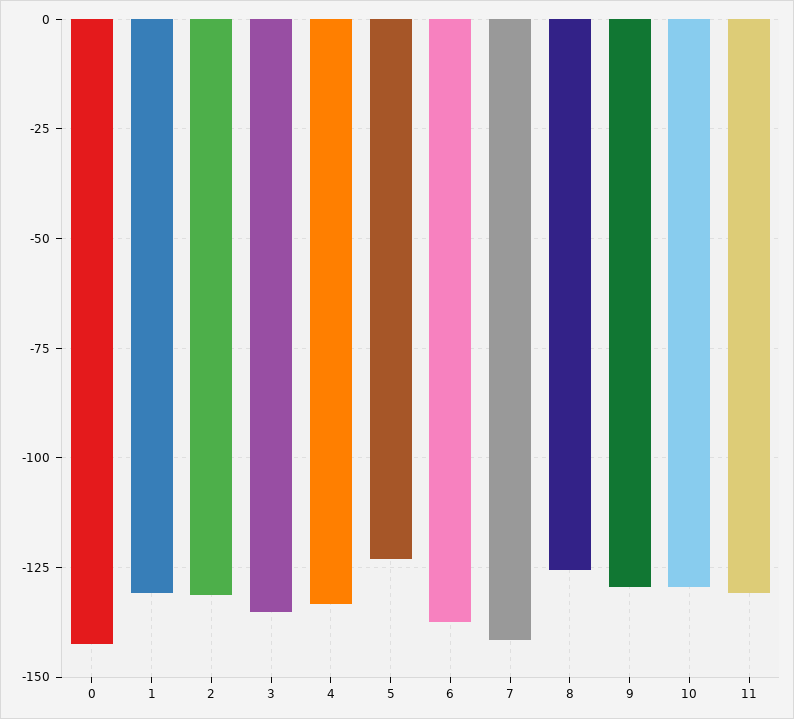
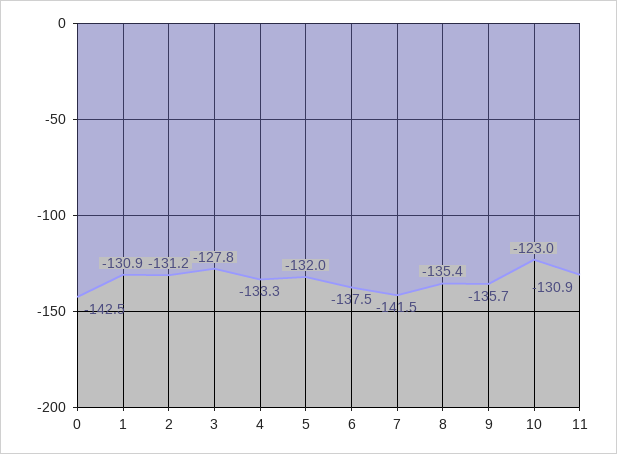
  {
    "0": -142.5,
    "1": -130.9,
    "2": -131.2,
-   "3": -135,
+   "3": -127.8,
    "4": -133.3,
-   "5": -122.5,
+   "5": -132,
    "6": -137.5,
    "7": -141.5,
-   "8": -125,
+   "8": -135.4,
-   "9": -130,
+   "9": -135.7,
-   "10": -130,
+   "10": -123,
    "11": -130.9
  }

